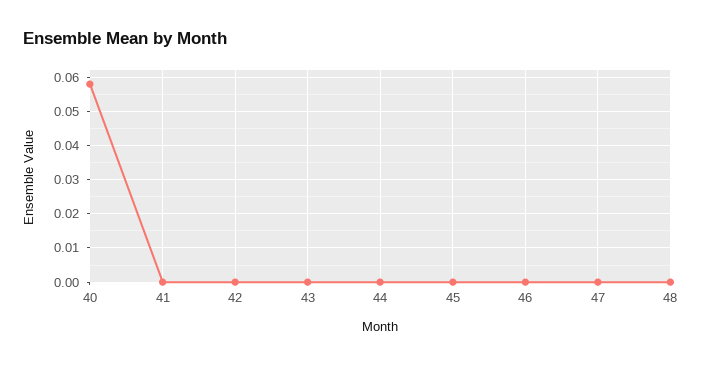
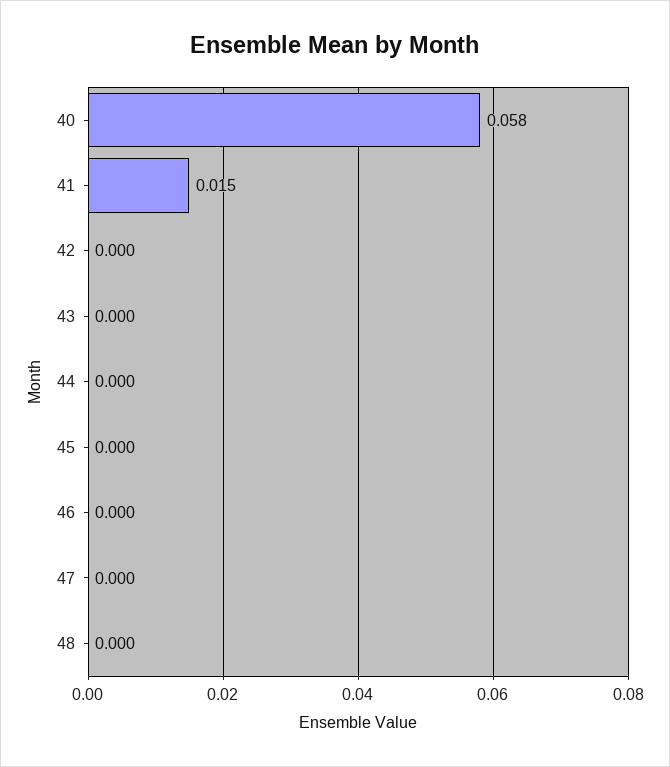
  {
    "40": 0.058,
-   "41": 0,
+   "41": 0.015,
    "42": 0,
    "43": 0,
    "44": 0,
    "45": 0,
    "46": 0,
    "47": 0,
    "48": 0
  }

